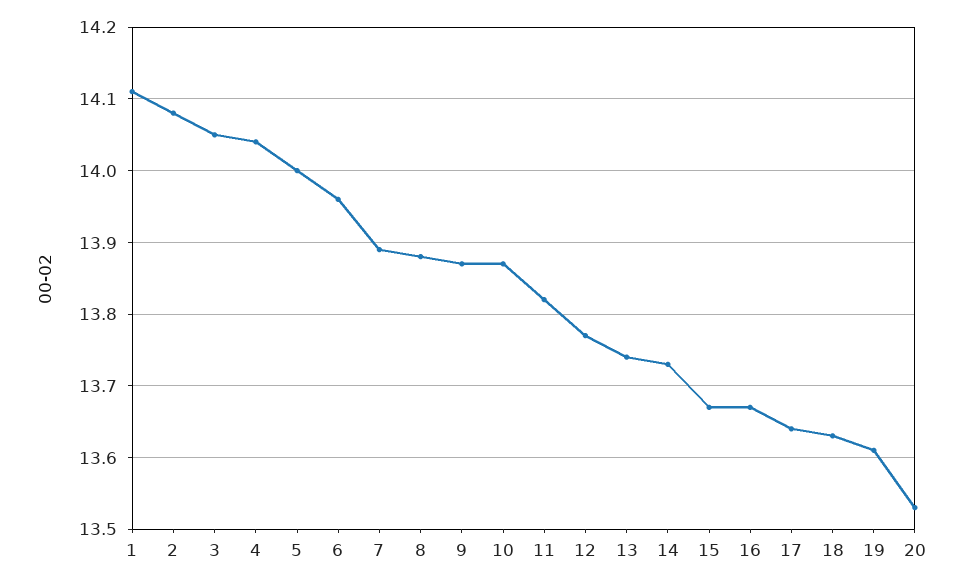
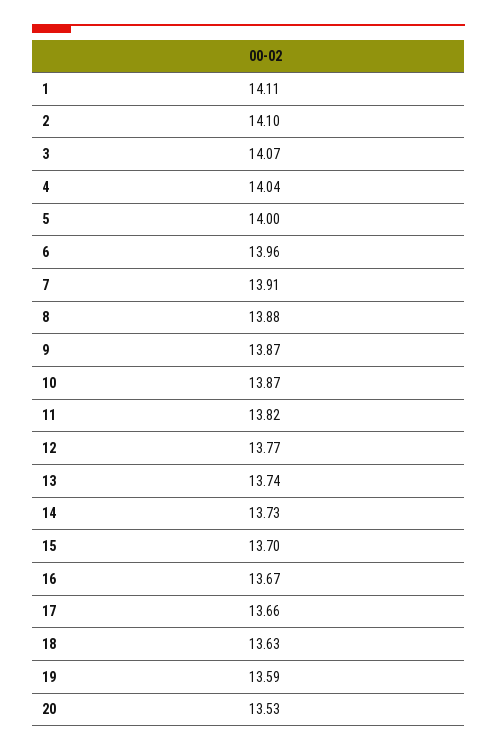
  {
    "1": 14.11,
-   "2": 14.08,
+   "2": 14.1,
-   "3": 14.05,
+   "3": 14.07,
    "4": 14.04,
    "5": 14,
    "6": 13.96,
-   "7": 13.89,
+   "7": 13.91,
    "8": 13.88,
    "9": 13.87,
    "10": 13.87,
    "11": 13.82,
    "12": 13.77,
    "13": 13.74,
    "14": 13.73,
-   "15": 13.67,
+   "15": 13.7,
    "16": 13.67,
-   "17": 13.64,
+   "17": 13.66,
    "18": 13.63,
-   "19": 13.61,
+   "19": 13.59,
    "20": 13.53
  }

